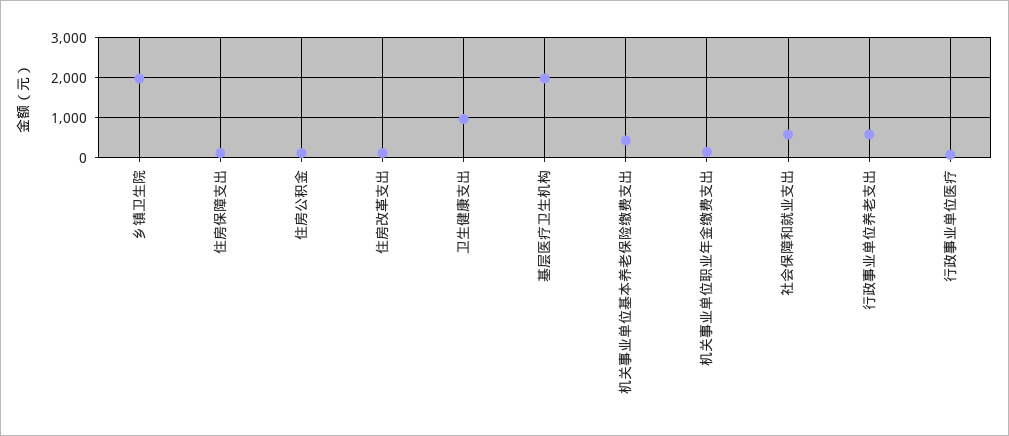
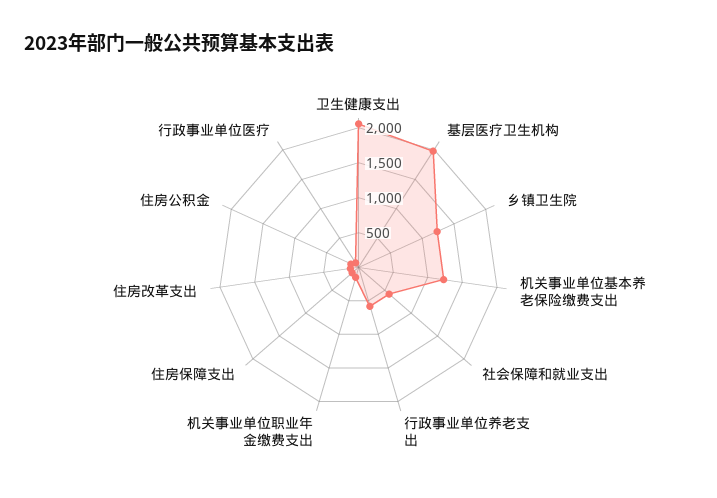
  {
-   "乡镇卫生院": 2000,
+   "乡镇卫生院": 1250,
    "住房保障支出": 200,
    "住房公积金": 200,
    "住房改革支出": 200,
-   "卫生健康支出": 1000,
+   "卫生健康支出": 2000,
    "基层医疗卫生机构": 2000,
-   "机关事业单位基本养老保险缴费支出": 400,
+   "机关事业单位基本养老保险缴费支出": 1250,
    "机关事业单位职业年金缴费支出": 200,
    "社会保障和就业支出": 600,
    "行政事业单位养老支出": 600,
    "行政事业单位医疗": 0
  }

